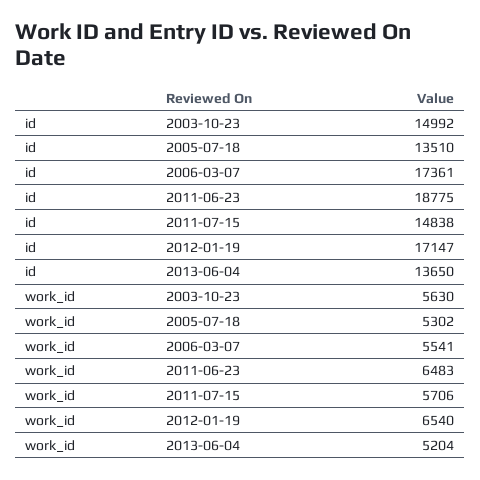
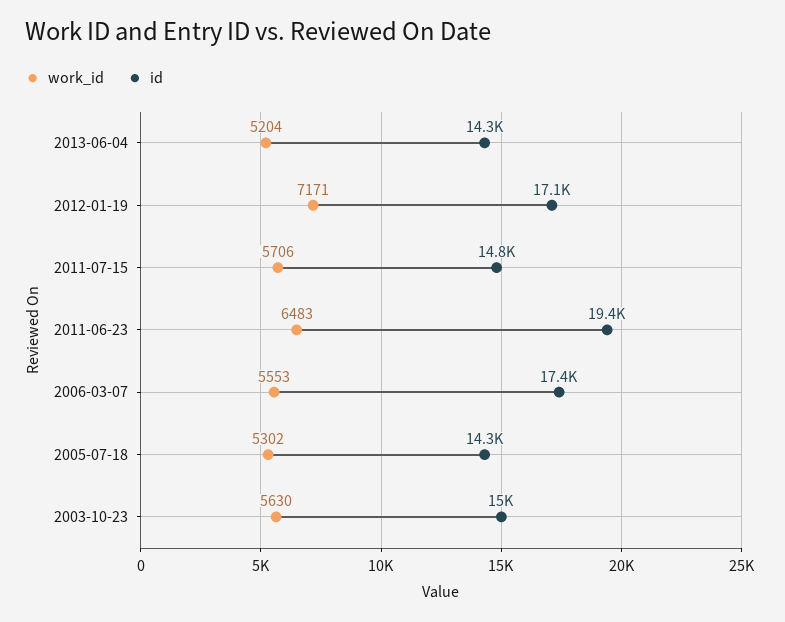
  {
    "id": {
      "2003-10-23": 14992,
-     "2005-07-18": 13510,
+     "2005-07-18": 14300,
      "2006-03-07": 17361,
-     "2011-06-23": 18775,
+     "2011-06-23": 19400,
      "2011-07-15": 14838,
      "2012-01-19": 17147,
-     "2013-06-04": 13650
+     "2013-06-04": 14300
    },
    "work_id": {
      "2003-10-23": 5630,
      "2005-07-18": 5302,
-     "2006-03-07": 5541,
+     "2006-03-07": 5553,
      "2011-06-23": 6483,
      "2011-07-15": 5706,
-     "2012-01-19": 6540,
+     "2012-01-19": 7171,
      "2013-06-04": 5204
    }
  }

